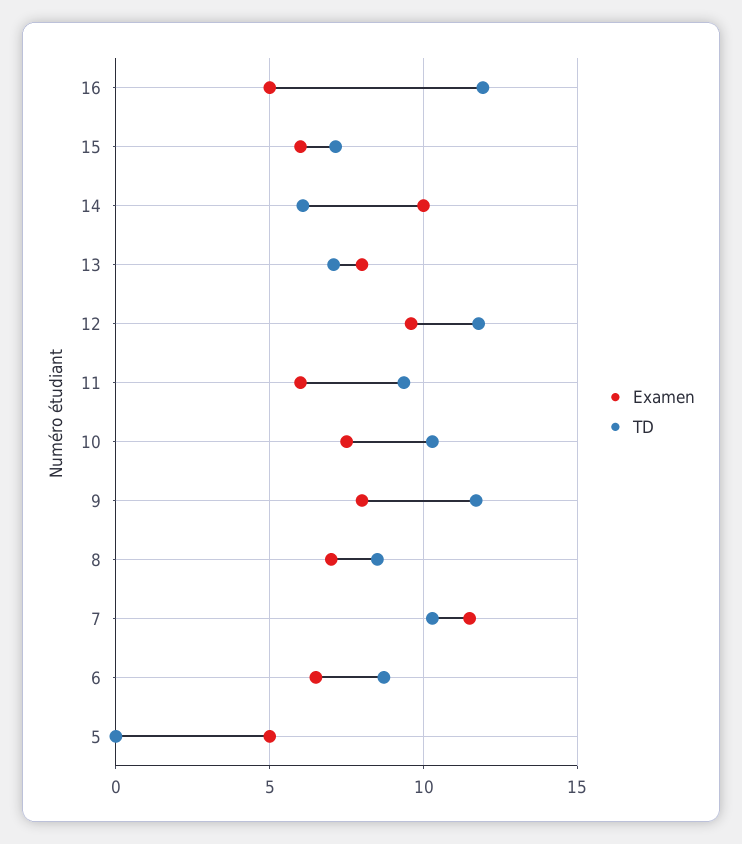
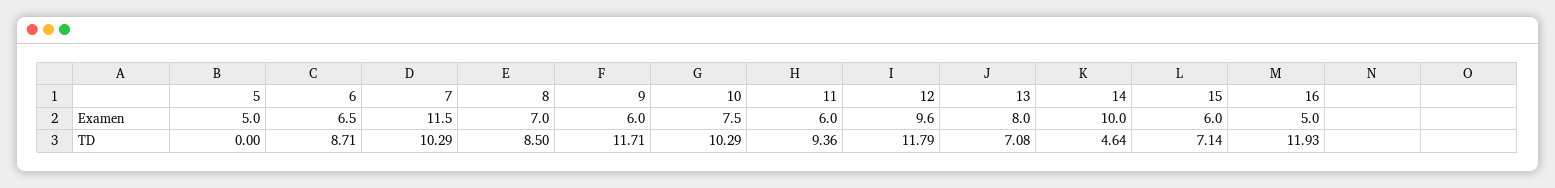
  {
    "Examen": {
      "16": 5,
      "15": 6,
      "14": 10,
      "13": 8,
      "12": 9.6,
      "11": 6,
      "10": 7.5,
-     "9": 8,
+     "9": 6,
      "8": 7,
      "7": 11.5,
      "6": 6.5,
      "5": 5
    },
    "TD": {
      "16": 11.93,
      "15": 7.14,
-     "14": 6,
+     "14": 4.64,
      "13": 7.08,
      "12": 11.79,
      "11": 9.36,
      "10": 10.29,
      "9": 11.71,
      "8": 8.5,
      "7": 10.29,
      "6": 8.71,
      "5": 0
    }
  }

